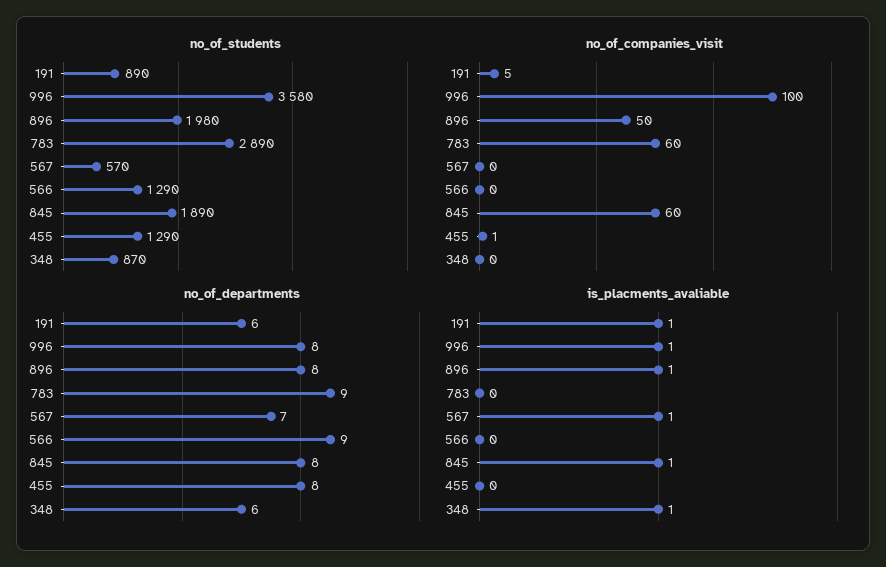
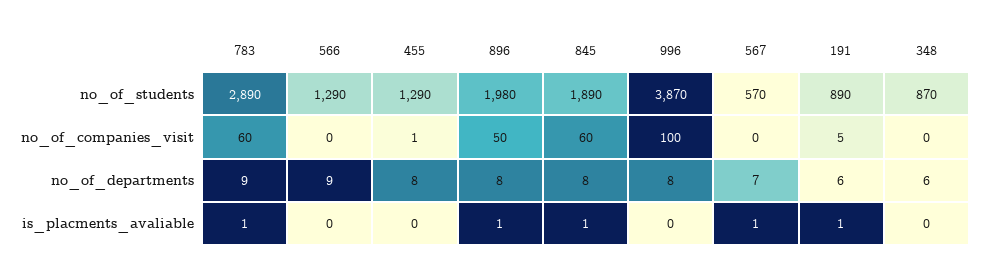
  {
    "no_of_students": {
      "191": 890,
-     "996": 3580,
+     "996": 3870,
      "896": 1980,
      "783": 2890,
      "567": 570,
      "566": 1290,
      "845": 1890,
      "455": 1290,
      "348": 870
    },
    "no_of_companies_visit": {
      "191": 5,
      "996": 100,
      "896": 50,
      "783": 60,
      "567": 0,
      "566": 0,
      "845": 60,
      "455": 1,
      "348": 0
    },
    "no_of_departments": {
      "191": 6,
      "996": 8,
      "896": 8,
      "783": 9,
      "567": 7,
      "566": 9,
      "845": 8,
      "455": 8,
      "348": 6
    },
    "is_placments_avaliable": {
      "191": 1,
-     "996": 1,
+     "996": 0,
      "896": 1,
-     "783": 0,
+     "783": 1,
      "567": 1,
      "566": 0,
      "845": 1,
      "455": 0,
-     "348": 1
+     "348": 0
    }
  }

